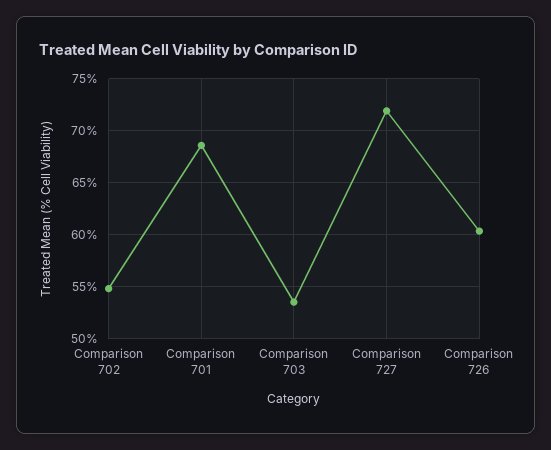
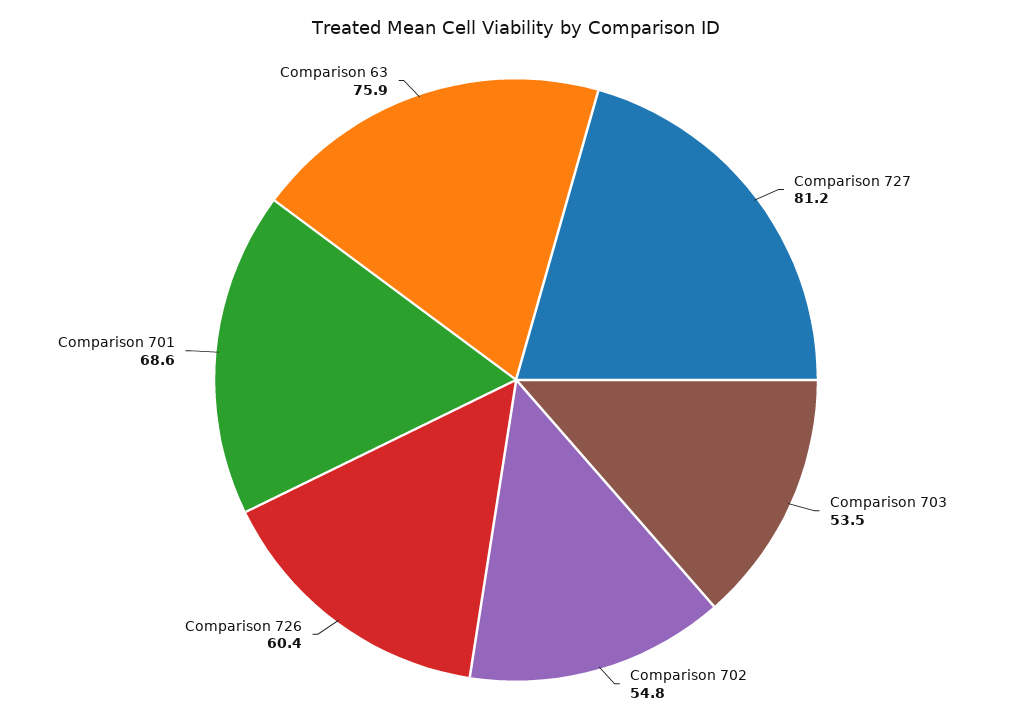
  {
    "Comparison 702": 54.8,
    "Comparison 701": 68.6,
    "Comparison 703": 53.5,
-   "Comparison 727": 72,
+   "Comparison 727": 81.2,
-   "Comparison 726": 60.4
+   "Comparison 726": 60.4,
+   "Comparison 63": 75.9
  }

